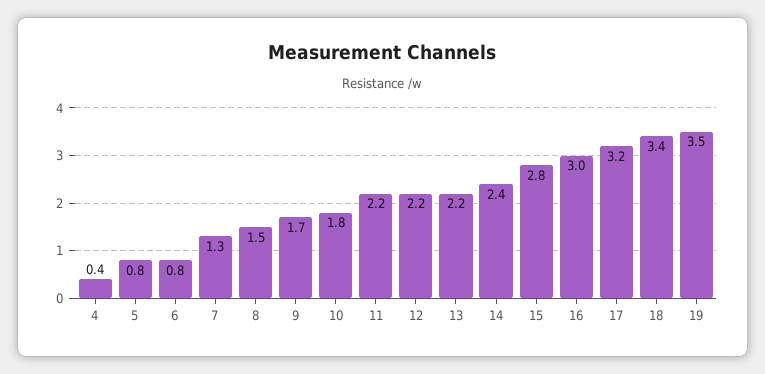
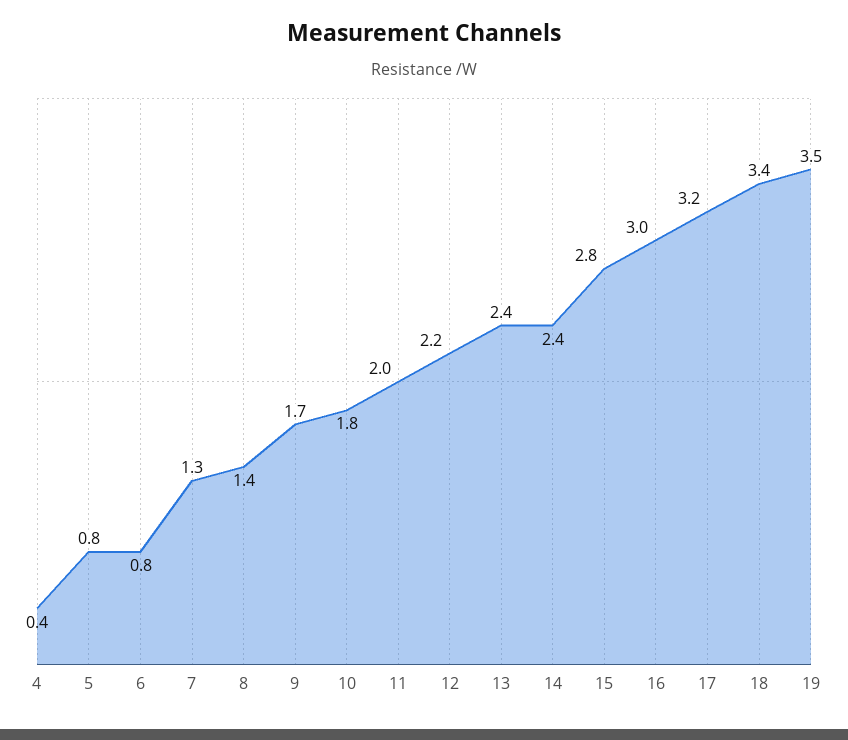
  {
    "4": 0.4,
    "5": 0.8,
    "6": 0.8,
    "7": 1.3,
-   "8": 1.5,
+   "8": 1.4,
    "9": 1.7,
    "10": 1.8,
-   "11": 2.2,
+   "11": 2,
    "12": 2.2,
-   "13": 2.2,
+   "13": 2.4,
    "14": 2.4,
    "15": 2.8,
    "16": 3,
    "17": 3.2,
    "18": 3.4,
    "19": 3.5
  }

